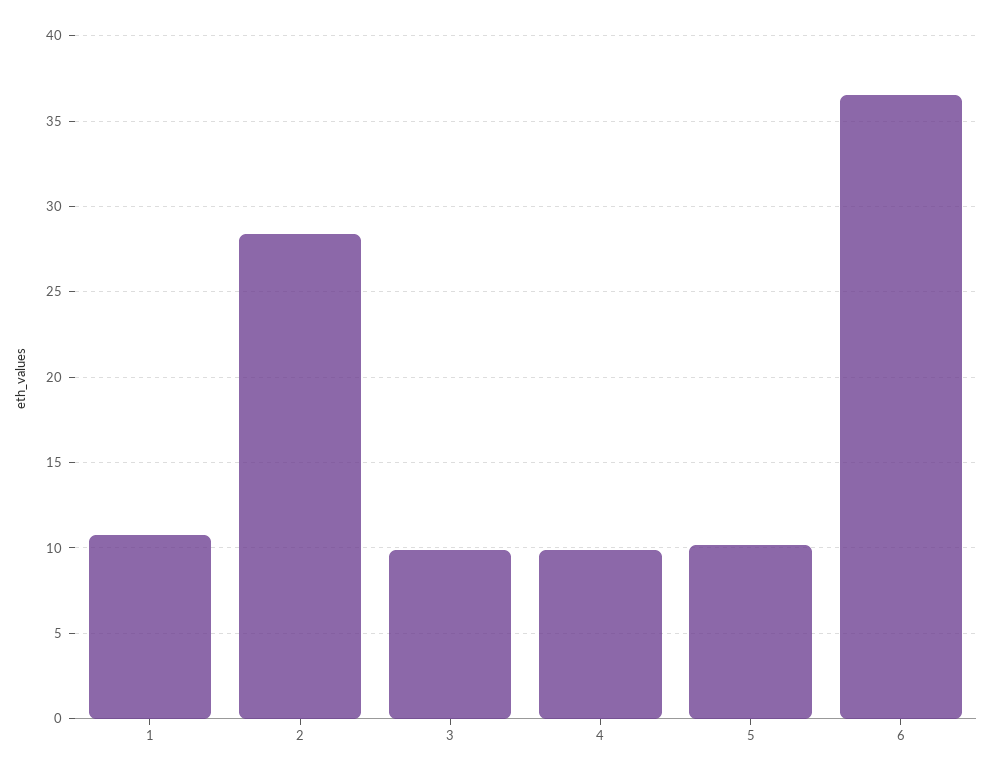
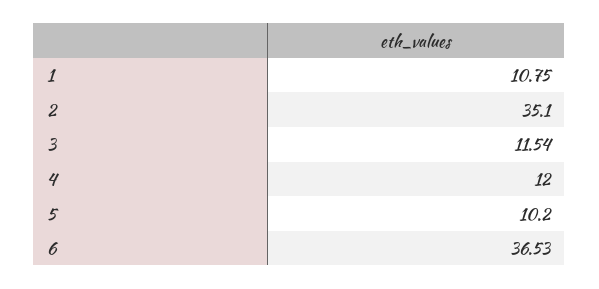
  {
    "1": 10.75,
-   "2": 28.5,
+   "2": 35.1,
-   "3": 10,
+   "3": 11.54,
-   "4": 10,
+   "4": 12,
    "5": 10.2,
    "6": 36.53
  }

